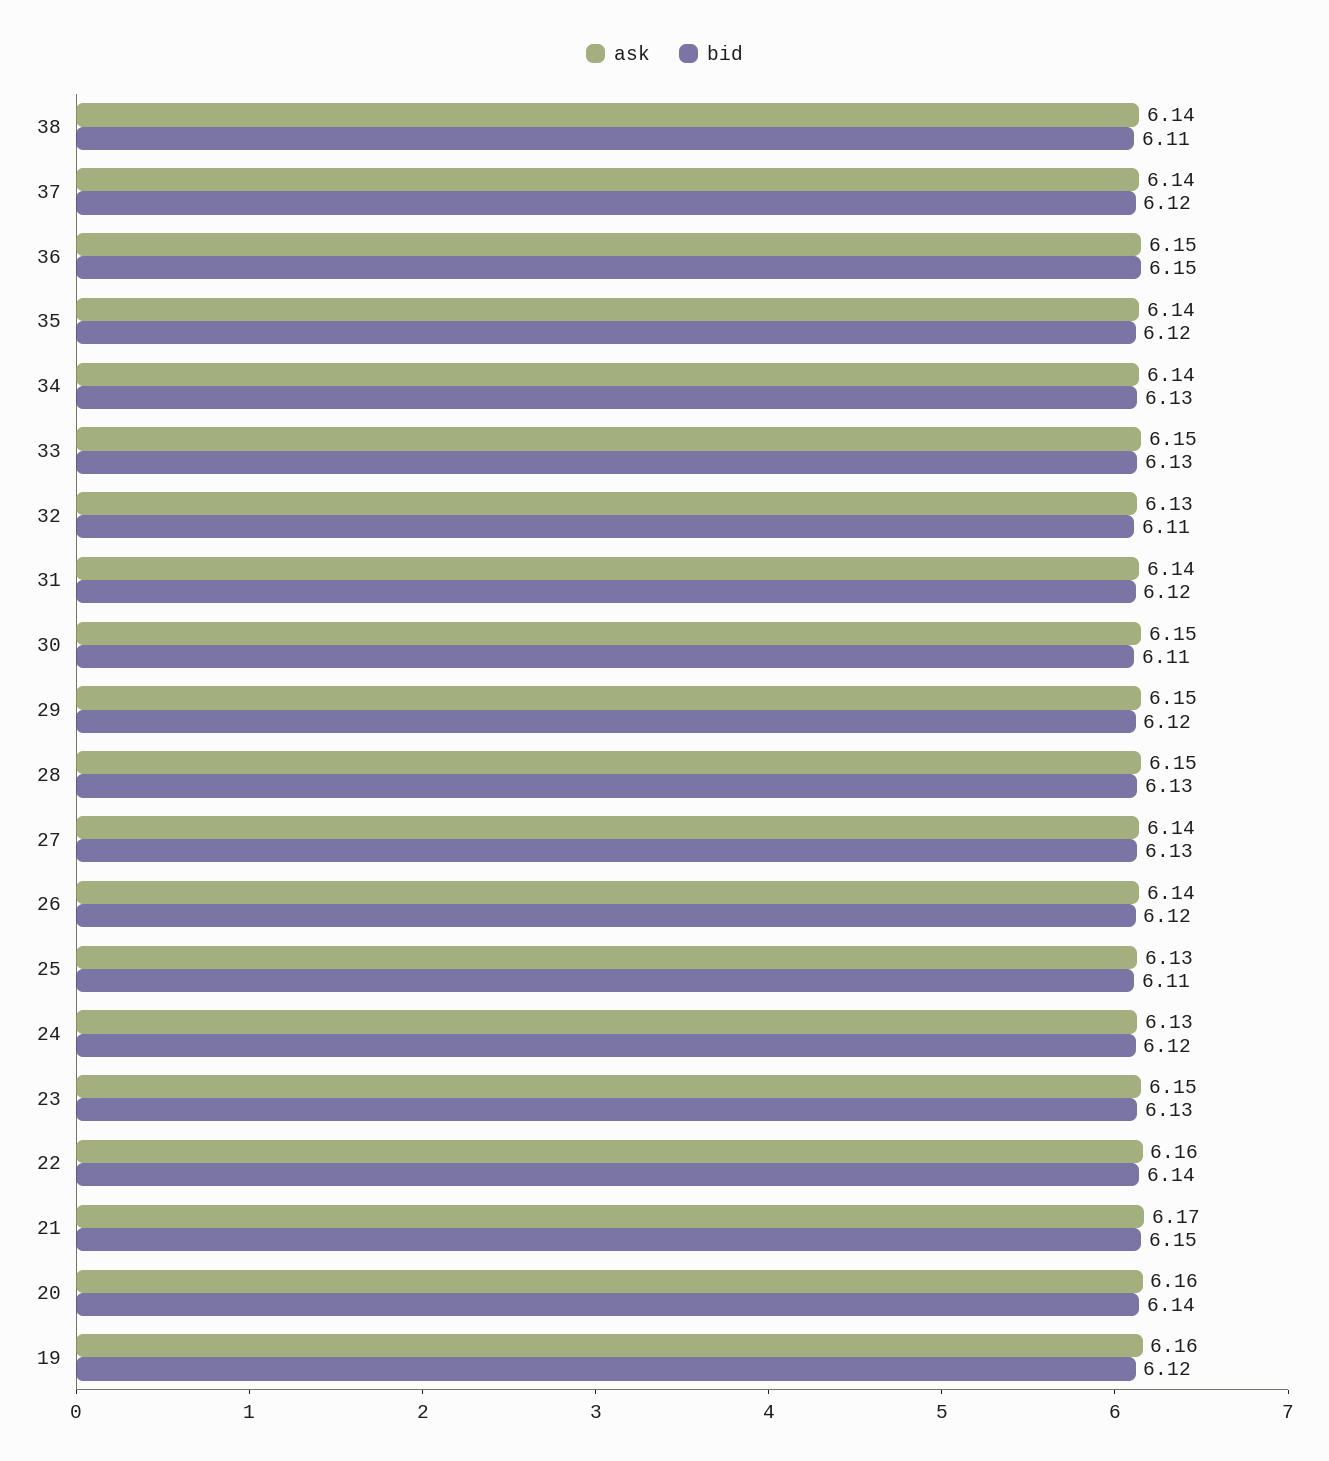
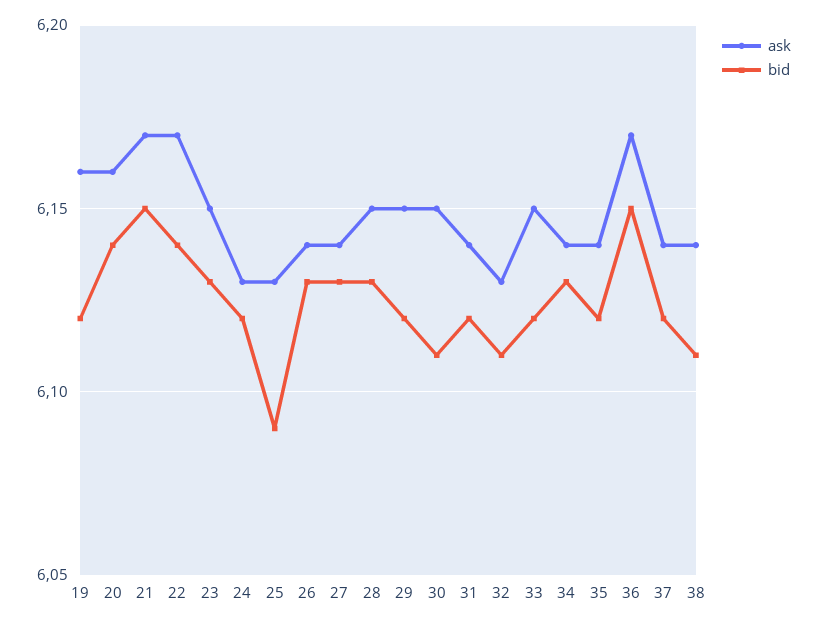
  {
    "ask": {
      "38": 6.14,
      "37": 6.14,
-     "36": 6.15,
+     "36": 6.17,
      "35": 6.14,
      "34": 6.14,
      "33": 6.15,
      "32": 6.13,
      "31": 6.14,
      "30": 6.15,
      "29": 6.15,
      "28": 6.15,
      "27": 6.14,
      "26": 6.14,
      "25": 6.13,
      "24": 6.13,
      "23": 6.15,
-     "22": 6.16,
+     "22": 6.17,
      "21": 6.17,
      "20": 6.16,
      "19": 6.16
    },
    "bid": {
      "38": 6.11,
      "37": 6.12,
      "36": 6.15,
      "35": 6.12,
      "34": 6.13,
-     "33": 6.13,
+     "33": 6.12,
      "32": 6.11,
      "31": 6.12,
      "30": 6.11,
      "29": 6.12,
      "28": 6.13,
      "27": 6.13,
-     "26": 6.12,
+     "26": 6.13,
-     "25": 6.11,
+     "25": 6.09,
      "24": 6.12,
      "23": 6.13,
      "22": 6.14,
      "21": 6.15,
      "20": 6.14,
      "19": 6.12
    }
  }

